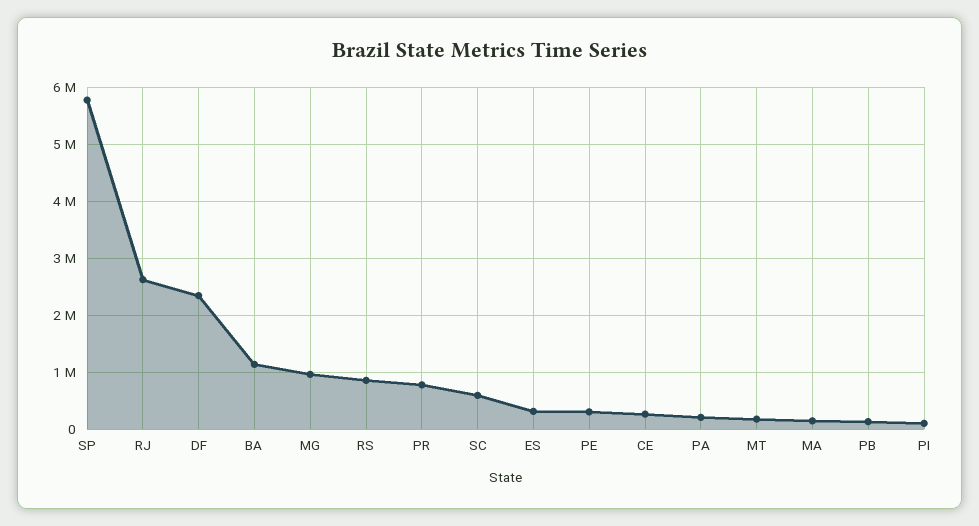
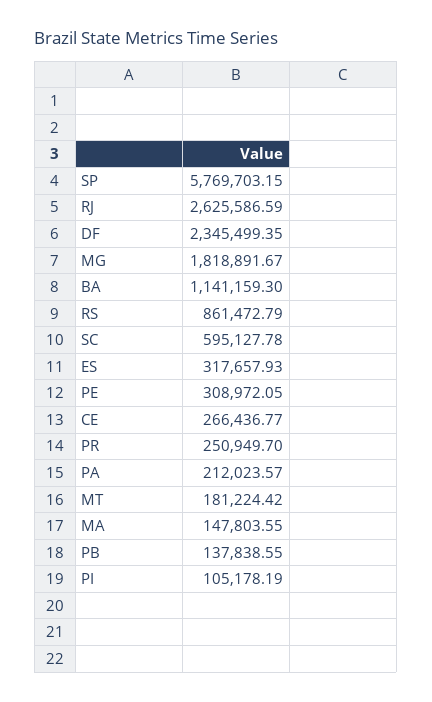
  {
    "SP": 5769703.15,
    "RJ": 2625586.59,
    "DF": 2345499.35,
    "BA": 1141159.3,
-   "MG": 1000000,
+   "MG": 1818891.67,
    "RS": 861472.79,
-   "PR": 800000,
+   "PR": 250949.7,
    "SC": 595127.78,
    "ES": 317657.93,
    "PE": 308972.05,
    "CE": 266436.77,
    "PA": 212023.57,
    "MT": 181224.42,
    "MA": 147803.55,
    "PB": 137838.55,
    "PI": 105178.19
  }

